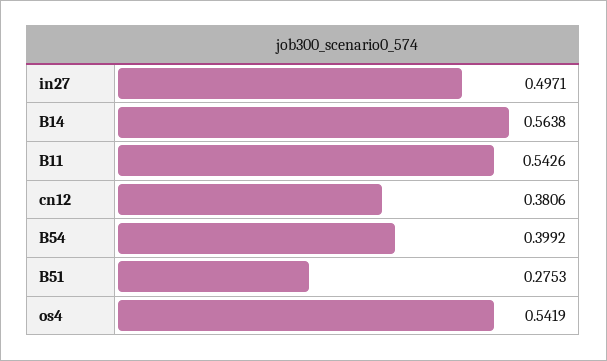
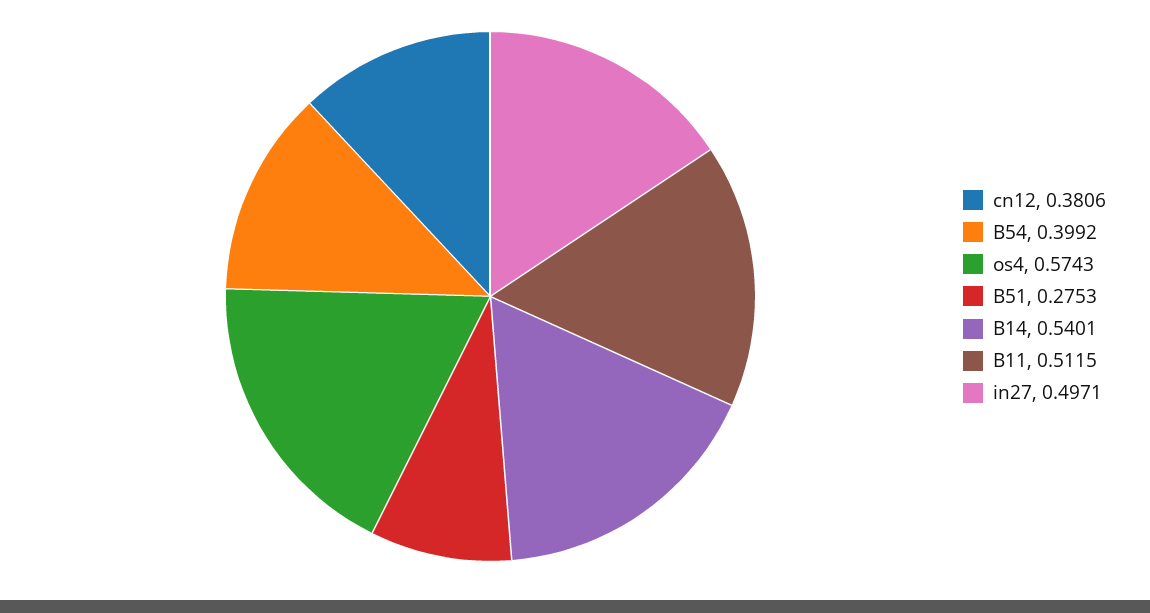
  {
    "in27": 0.4971,
-   "B14": 0.5638,
+   "B14": 0.5401,
-   "B11": 0.5426,
+   "B11": 0.5115,
    "cn12": 0.3806,
    "B54": 0.3992,
    "B51": 0.2753,
-   "os4": 0.5419
+   "os4": 0.5743
  }

